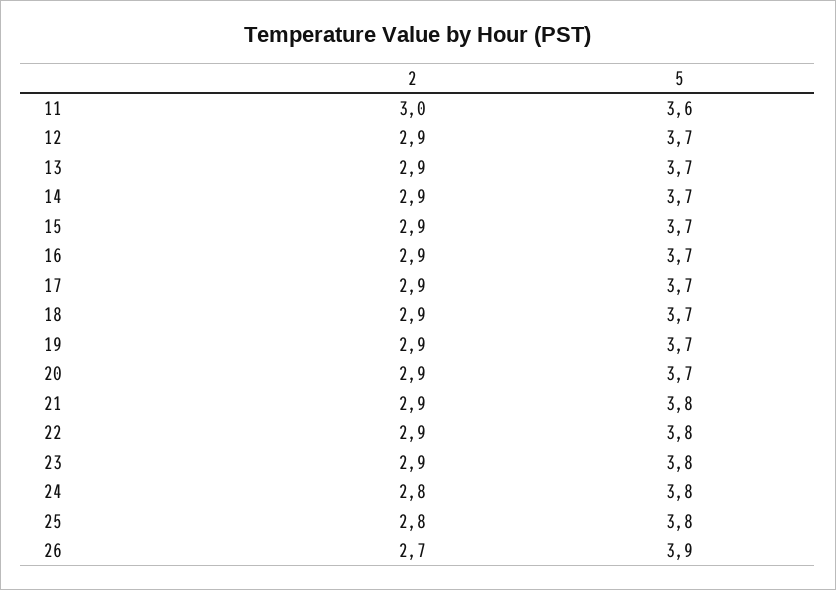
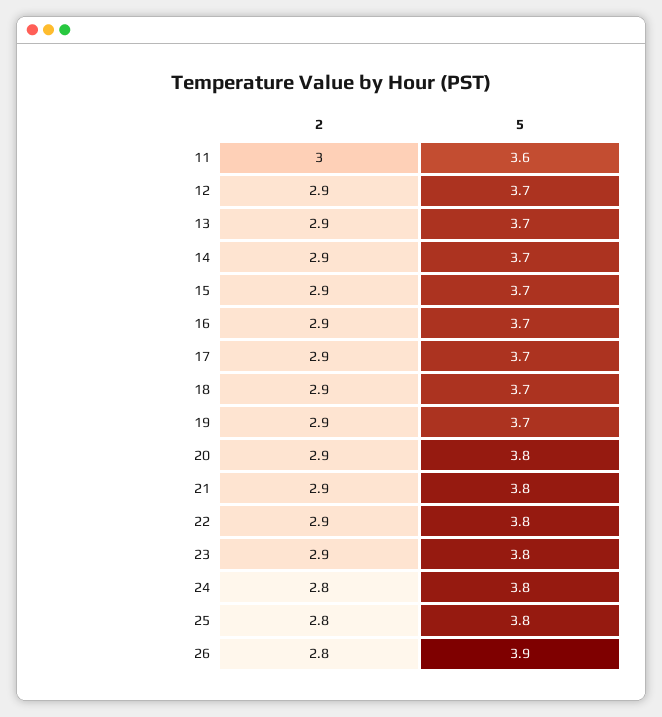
  {
    "2": {
      "11": 3,
      "12": 2.9,
      "13": 2.9,
      "14": 2.9,
      "15": 2.9,
      "16": 2.9,
      "17": 2.9,
      "18": 2.9,
      "19": 2.9,
      "20": 2.9,
      "21": 2.9,
      "22": 2.9,
      "23": 2.9,
      "24": 2.8,
      "25": 2.8,
-     "26": 2.7
+     "26": 2.8
    },
    "5": {
      "11": 3.6,
      "12": 3.7,
      "13": 3.7,
      "14": 3.7,
      "15": 3.7,
      "16": 3.7,
      "17": 3.7,
      "18": 3.7,
      "19": 3.7,
-     "20": 3.7,
+     "20": 3.8,
      "21": 3.8,
      "22": 3.8,
      "23": 3.8,
      "24": 3.8,
      "25": 3.8,
      "26": 3.9
    }
  }

